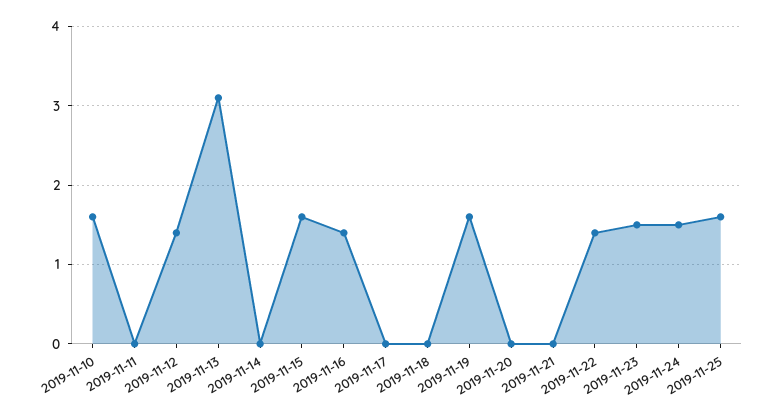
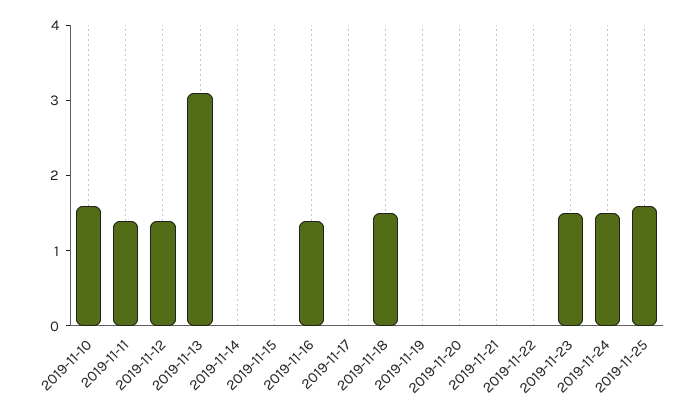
  {
    "2019-11-10": 1.6,
-   "2019-11-11": 0,
+   "2019-11-11": 1.5,
    "2019-11-12": 1.4,
    "2019-11-13": 3.1,
    "2019-11-14": 0,
-   "2019-11-15": 1.6,
+   "2019-11-15": 0,
    "2019-11-16": 1.4,
    "2019-11-17": 0,
-   "2019-11-18": 0,
+   "2019-11-18": 1.5,
-   "2019-11-19": 1.6,
+   "2019-11-19": 0,
    "2019-11-20": 0,
    "2019-11-21": 0,
-   "2019-11-22": 1.4,
+   "2019-11-22": 0,
    "2019-11-23": 1.5,
    "2019-11-24": 1.5,
    "2019-11-25": 1.6
  }

